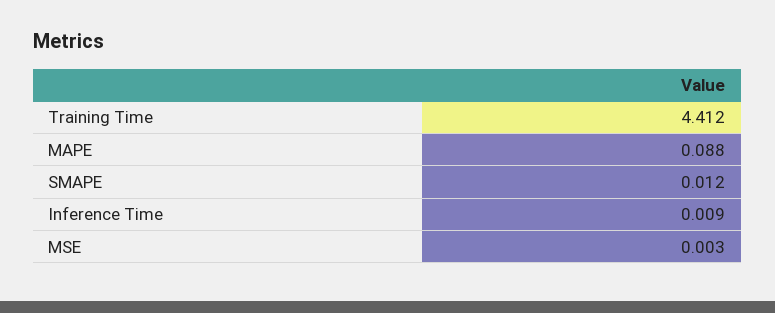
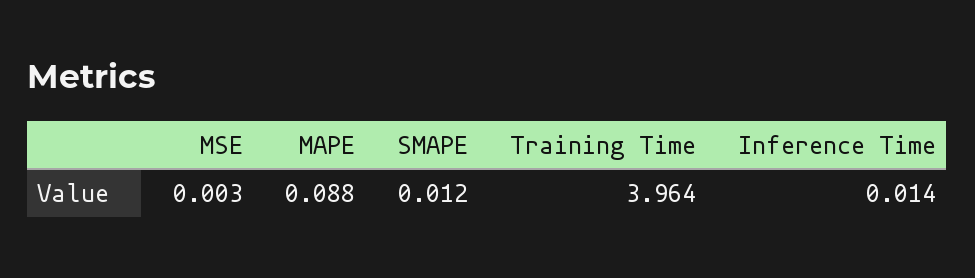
  {
-   "Training Time": 4.412,
+   "Training Time": 3.964,
    "MAPE": 0.088,
    "SMAPE": 0.012,
-   "Inference Time": 0.009,
+   "Inference Time": 0.014,
    "MSE": 0.003
  }

